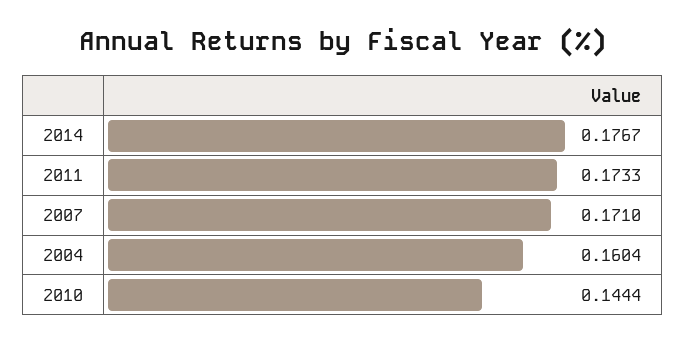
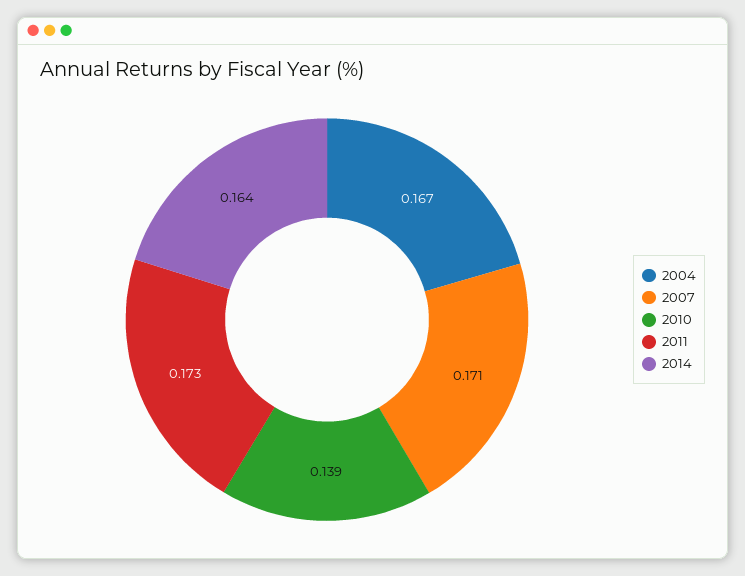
  {
-   "2014": 0.1767,
+   "2014": 0.164,
    "2011": 0.1733,
    "2007": 0.171,
-   "2004": 0.1604,
+   "2004": 0.167,
-   "2010": 0.1444
+   "2010": 0.139
  }

